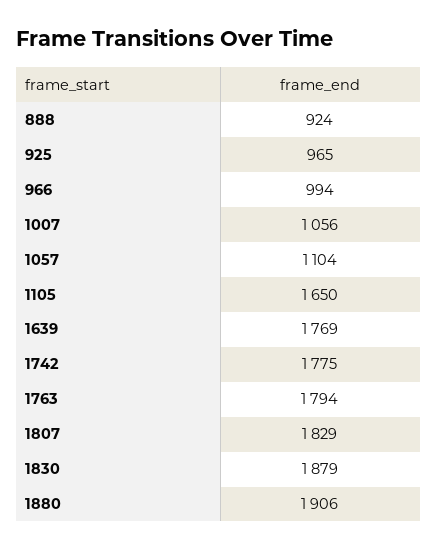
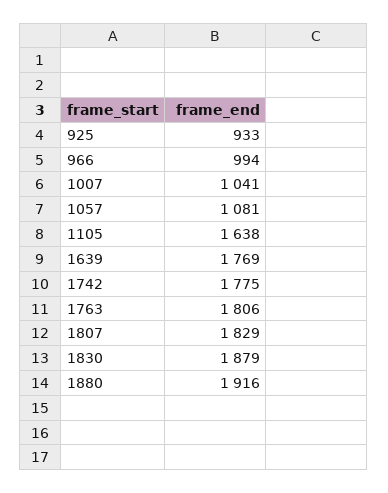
  {
-   "888": 924,
-   "925": 965,
+   "925": 933,
    "966": 994,
-   "1007": 1056,
+   "1007": 1041,
-   "1057": 1104,
+   "1057": 1081,
-   "1105": 1650,
+   "1105": 1638,
    "1639": 1769,
    "1742": 1775,
-   "1763": 1794,
+   "1763": 1806,
    "1807": 1829,
    "1830": 1879,
-   "1880": 1906
+   "1880": 1916
  }

